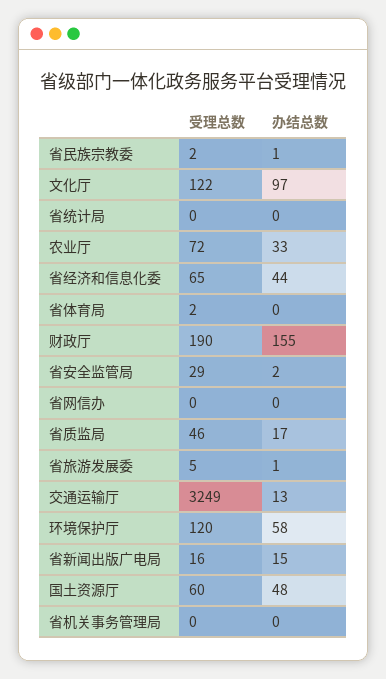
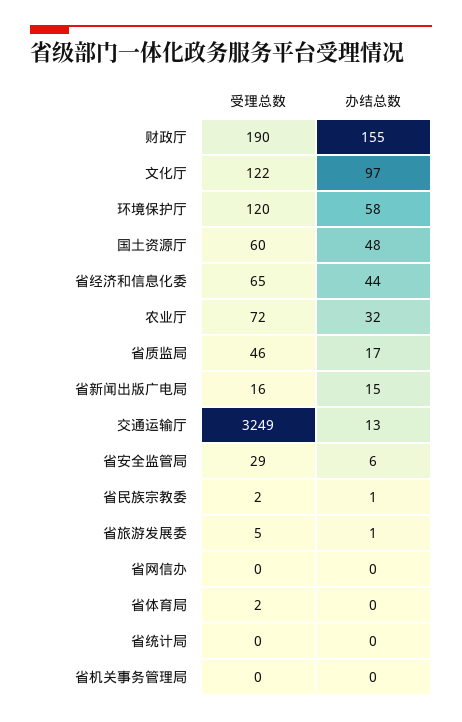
  {
    "受理总数": {
      "省民族宗教委": 2,
      "文化厅": 122,
      "省统计局": 0,
      "农业厅": 72,
      "省经济和信息化委": 65,
      "省体育局": 2,
      "财政厅": 190,
      "省安全监管局": 29,
      "省网信办": 0,
      "省质监局": 46,
      "省旅游发展委": 5,
      "交通运输厅": 3249,
      "环境保护厅": 120,
      "省新闻出版广电局": 16,
      "国土资源厅": 60,
      "省机关事务管理局": 0
    },
    "办结总数": {
      "省民族宗教委": 1,
      "文化厅": 97,
      "省统计局": 0,
-     "农业厅": 33,
+     "农业厅": 32,
      "省经济和信息化委": 44,
      "省体育局": 0,
      "财政厅": 155,
-     "省安全监管局": 2,
+     "省安全监管局": 6,
      "省网信办": 0,
      "省质监局": 17,
      "省旅游发展委": 1,
      "交通运输厅": 13,
      "环境保护厅": 58,
      "省新闻出版广电局": 15,
      "国土资源厅": 48,
      "省机关事务管理局": 0
    }
  }

